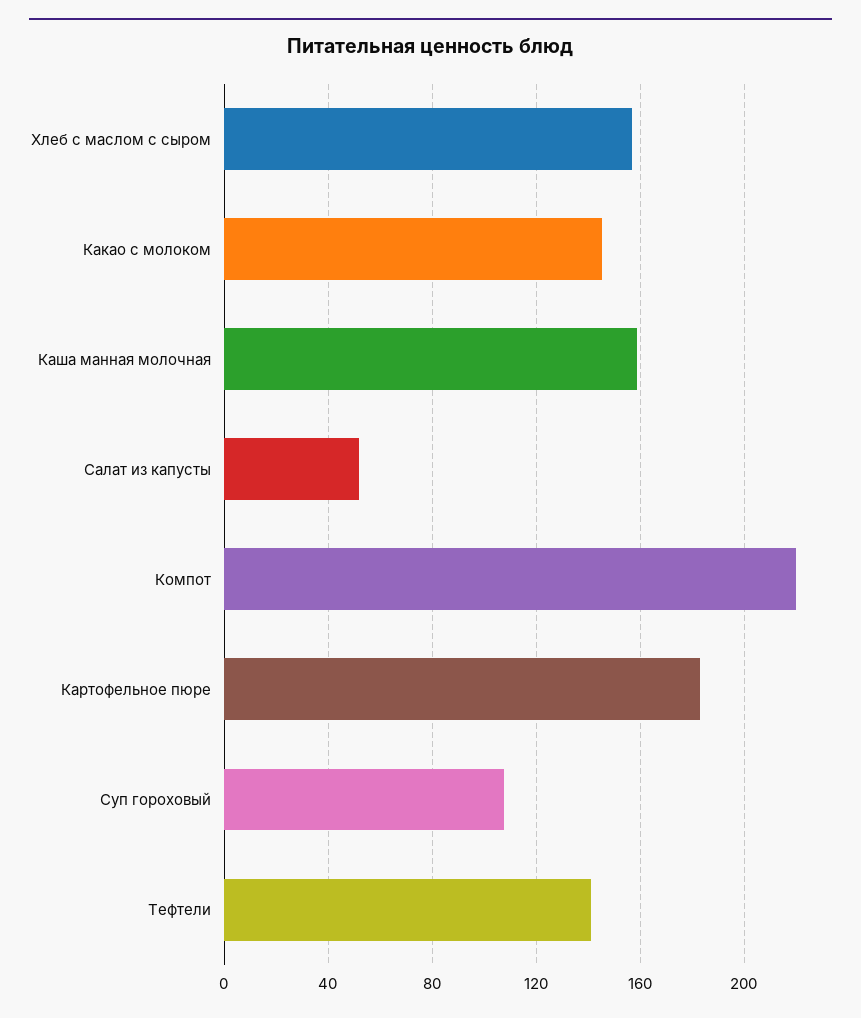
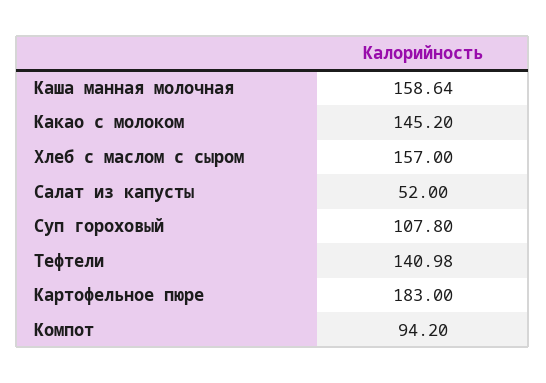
  {
    "Хлеб с маслом с сыром": 157,
    "Какао с молоком": 145.2,
    "Каша манная молочная": 158.64,
    "Салат из капусты": 52,
-   "Компот": 220,
+   "Компот": 94.2,
    "Картофельное пюре": 183,
    "Суп гороховый": 107.8,
    "Тефтели": 140.98
  }

